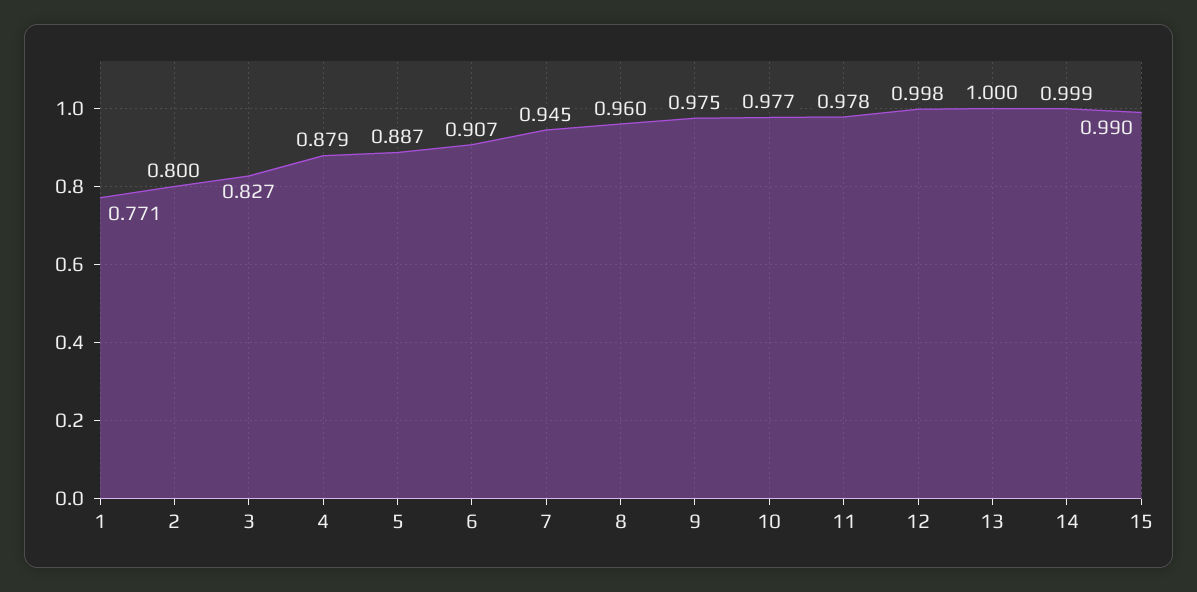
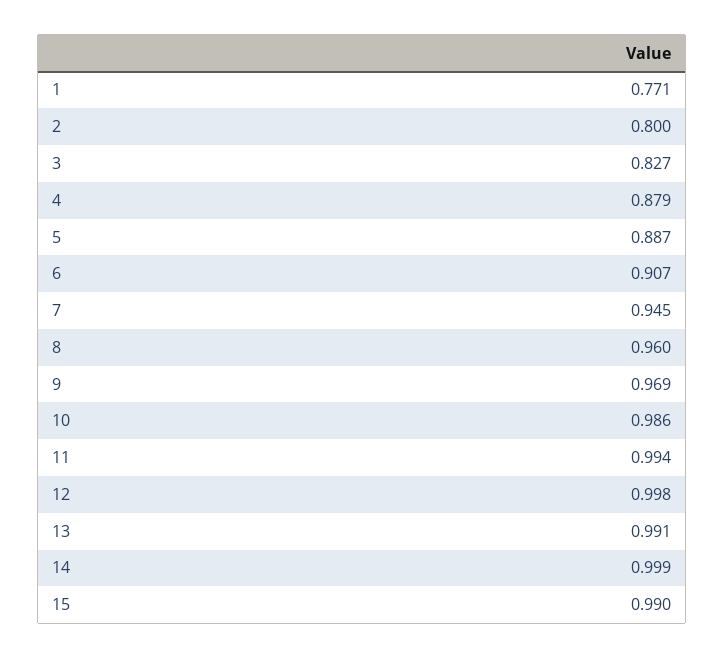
  {
    "1": 0.771,
    "2": 0.8,
    "3": 0.827,
    "4": 0.879,
    "5": 0.887,
    "6": 0.907,
    "7": 0.945,
    "8": 0.96,
-   "9": 0.975,
+   "9": 0.969,
-   "10": 0.977,
+   "10": 0.986,
-   "11": 0.978,
+   "11": 0.994,
    "12": 0.998,
-   "13": 1,
+   "13": 0.991,
    "14": 0.999,
    "15": 0.99
  }

